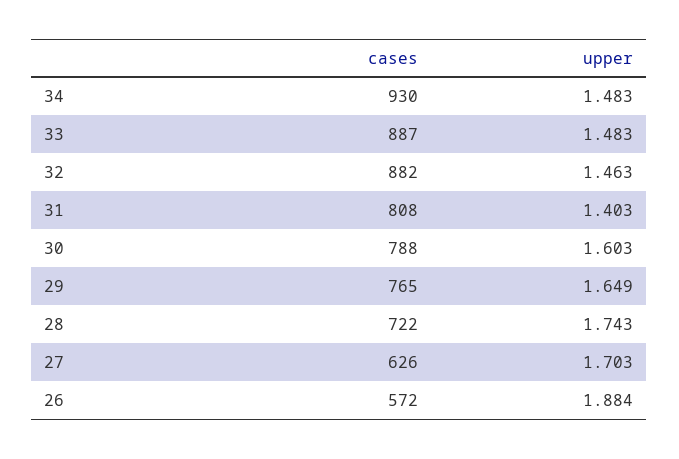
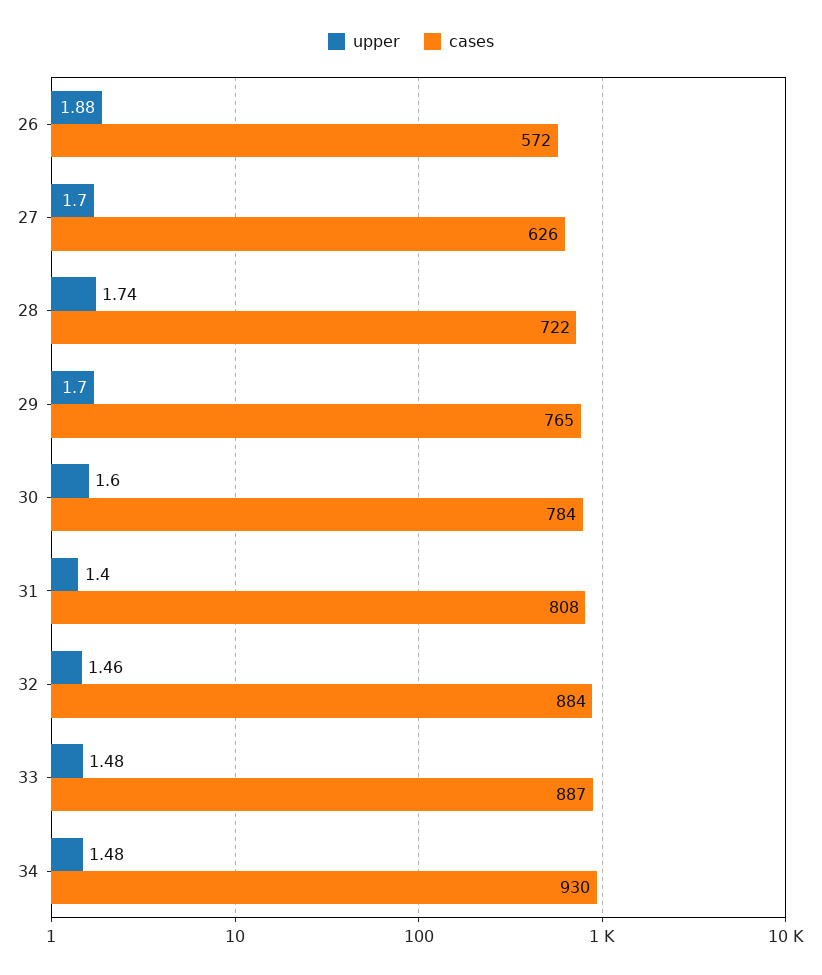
  {
    "cases": {
      "34": 930,
      "33": 887,
-     "32": 882,
+     "32": 884,
      "31": 808,
-     "30": 788,
+     "30": 784,
      "29": 765,
      "28": 722,
      "27": 626,
      "26": 572
    },
    "upper": {
      "34": 1.483,
      "33": 1.483,
      "32": 1.463,
      "31": 1.403,
      "30": 1.603,
-     "29": 1.649,
+     "29": 1.7,
      "28": 1.743,
      "27": 1.703,
      "26": 1.884
    }
  }

